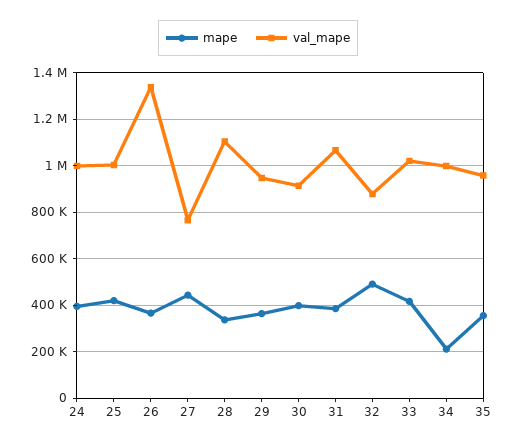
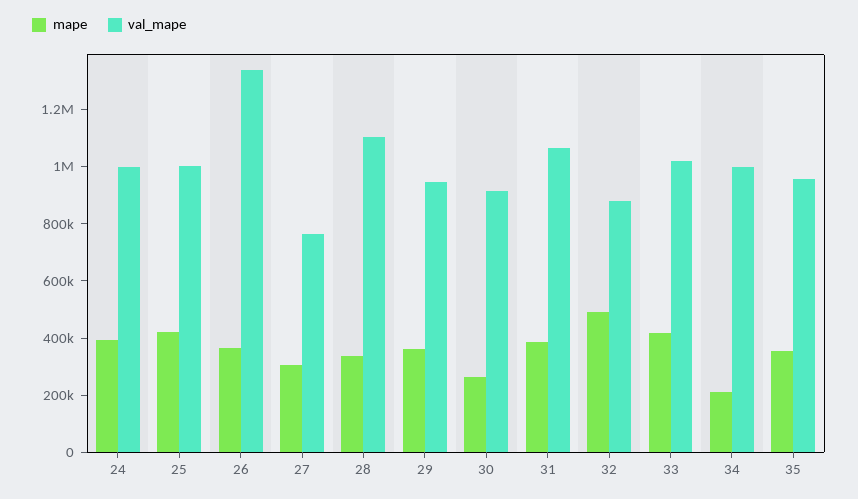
  {
    "mape": {
      "24": 400000,
      "25": 400000,
      "26": 350000,
-     "27": 450000,
+     "27": 300000,
      "28": 350000,
      "29": 350000,
-     "30": 400000,
+     "30": 250000,
      "31": 400000,
      "32": 500000,
      "33": 400000,
      "34": 200000,
      "35": 350000
    },
    "val_mape": {
      "24": 1000000,
      "25": 1000000,
      "26": 1350000,
      "27": 750000,
      "28": 1100000,
      "29": 950000,
      "30": 900000,
      "31": 1050000,
      "32": 900000,
      "33": 1000000,
      "34": 1000000,
      "35": 950000
    }
  }

